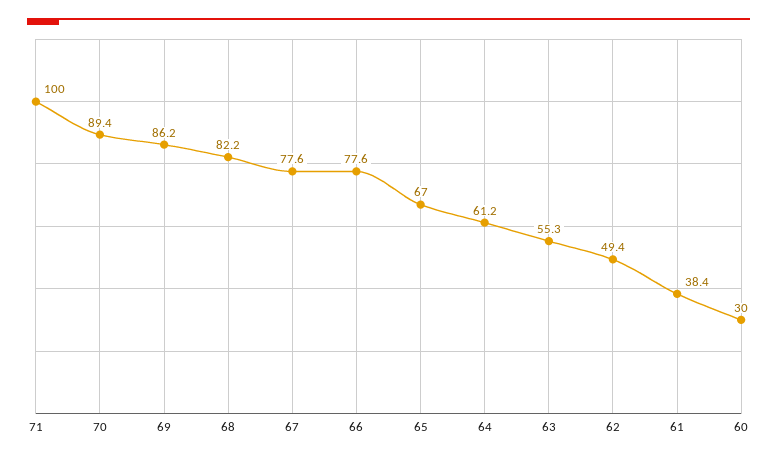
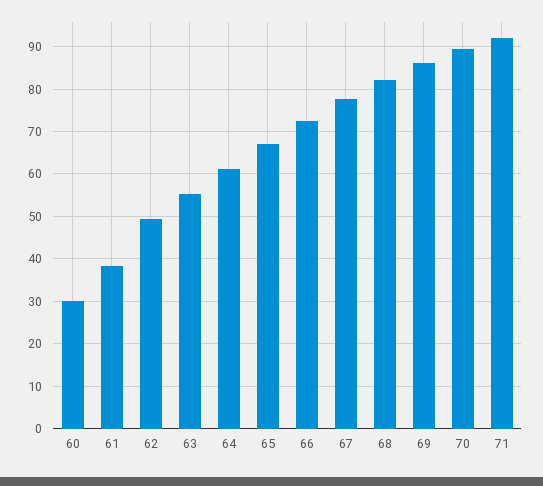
  {
-   "71": 100,
+   "71": 92,
    "70": 89.4,
    "69": 86.2,
    "68": 82.2,
    "67": 77.6,
-   "66": 77.6,
+   "66": 72,
    "65": 67,
    "64": 61.2,
    "63": 55.3,
    "62": 49.4,
    "61": 38.4,
    "60": 30
  }

